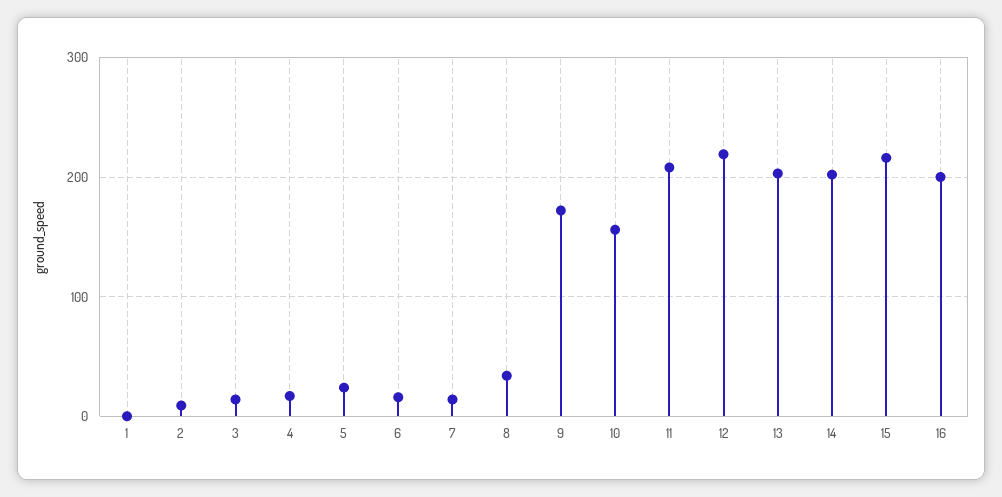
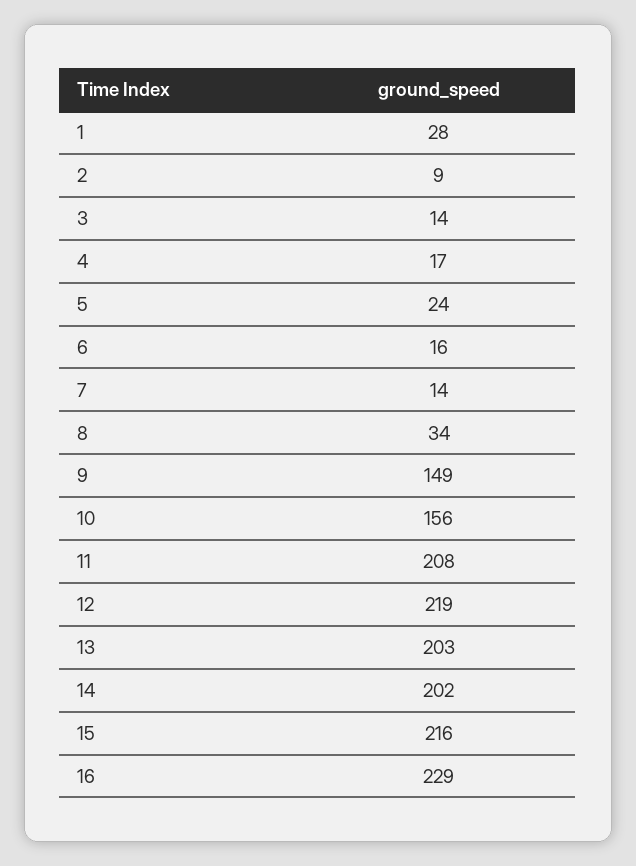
  {
-   "1": 0,
+   "1": 28,
    "2": 9,
    "3": 14,
    "4": 17,
    "5": 24,
    "6": 16,
    "7": 14,
    "8": 34,
-   "9": 170,
+   "9": 149,
    "10": 156,
    "11": 208,
    "12": 219,
    "13": 203,
    "14": 202,
    "15": 216,
-   "16": 200
+   "16": 229
  }

